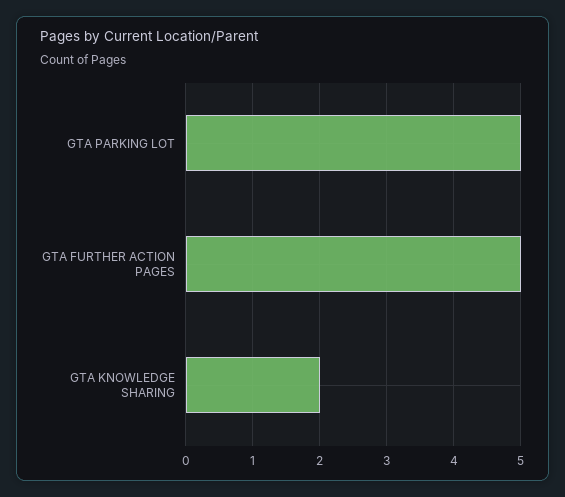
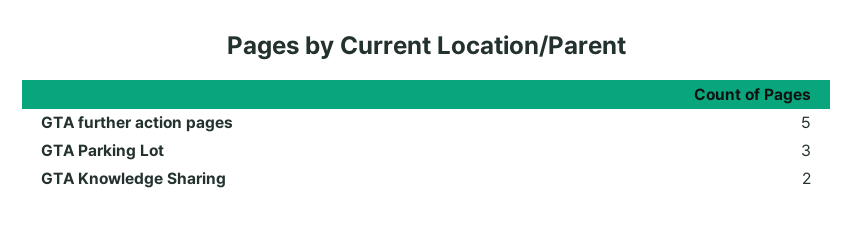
  {
-   "GTA PARKING LOT": 5,
+   "GTA PARKING LOT": 3,
    "GTA FURTHER ACTION PAGES": 5,
    "GTA KNOWLEDGE SHARING": 2
  }

